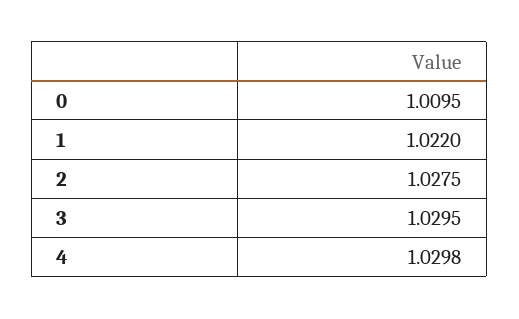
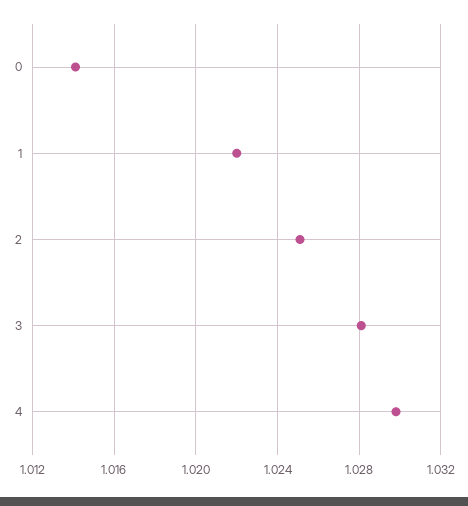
  {
-   "0": 1.0095,
+   "0": 1.014,
    "1": 1.022,
-   "2": 1.0275,
+   "2": 1.025,
-   "3": 1.0295,
+   "3": 1.028,
    "4": 1.0298
  }

